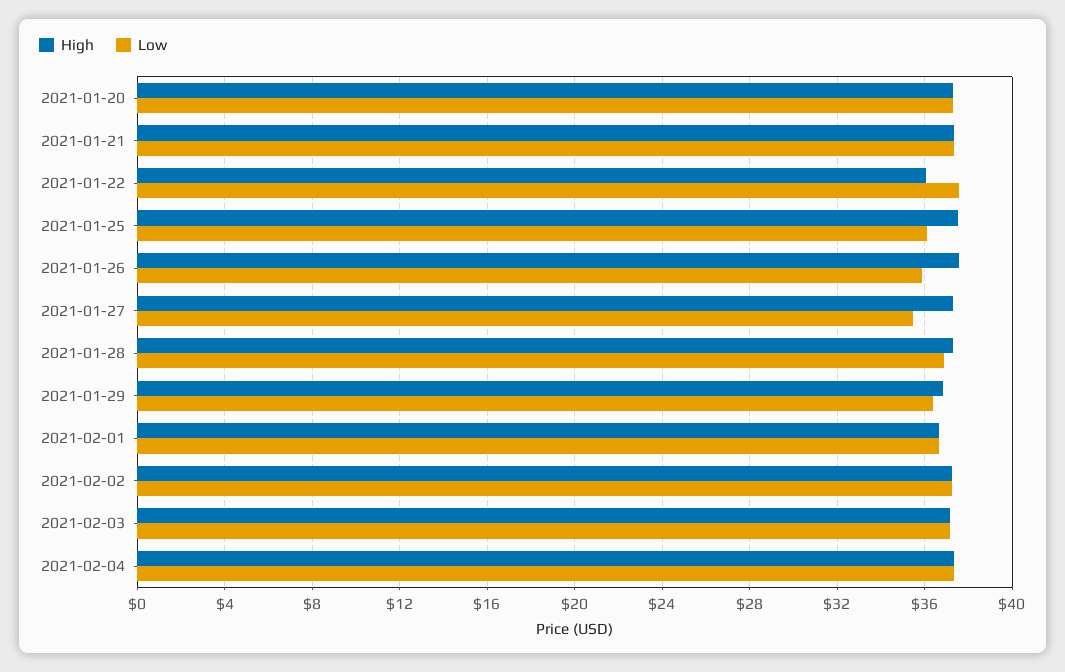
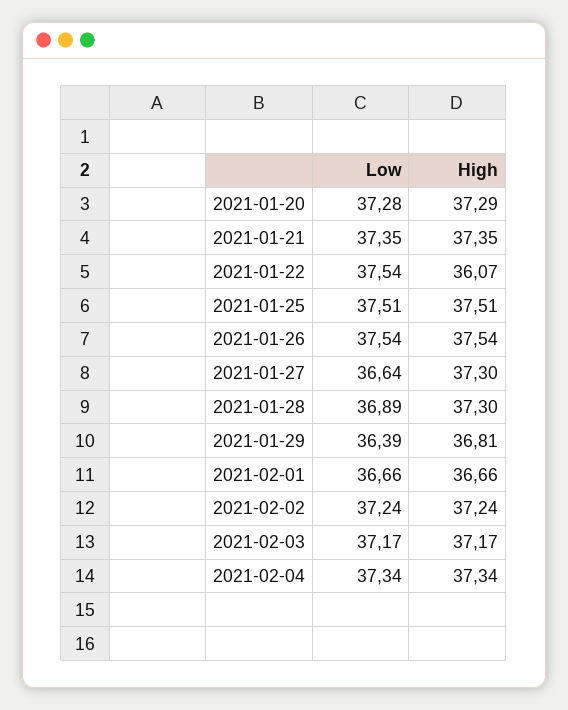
  {
    "High": {
      "2021-01-20": 37.29,
      "2021-01-21": 37.35,
      "2021-01-22": 36.07,
      "2021-01-25": 37.51,
      "2021-01-26": 37.54,
      "2021-01-27": 37.3,
      "2021-01-28": 37.3,
      "2021-01-29": 36.81,
      "2021-02-01": 36.66,
      "2021-02-02": 37.24,
      "2021-02-03": 37.17,
      "2021-02-04": 37.34
    },
    "Low": {
      "2021-01-20": 37.28,
      "2021-01-21": 37.35,
      "2021-01-22": 37.54,
-     "2021-01-25": 36,
+     "2021-01-25": 37.51,
-     "2021-01-26": 36,
+     "2021-01-26": 37.54,
-     "2021-01-27": 35.5,
+     "2021-01-27": 36.64,
      "2021-01-28": 36.89,
      "2021-01-29": 36.39,
      "2021-02-01": 36.66,
      "2021-02-02": 37.24,
      "2021-02-03": 37.17,
      "2021-02-04": 37.34
    }
  }

